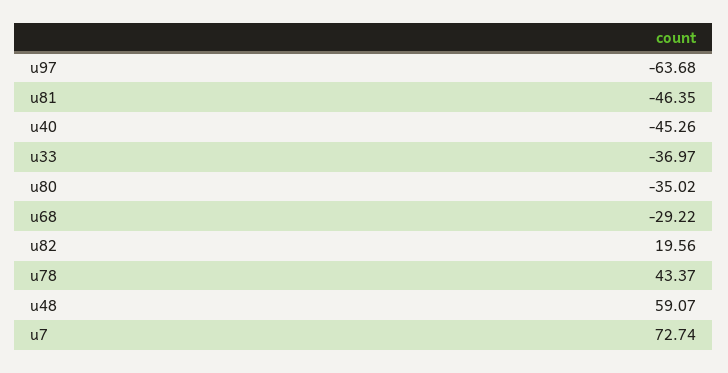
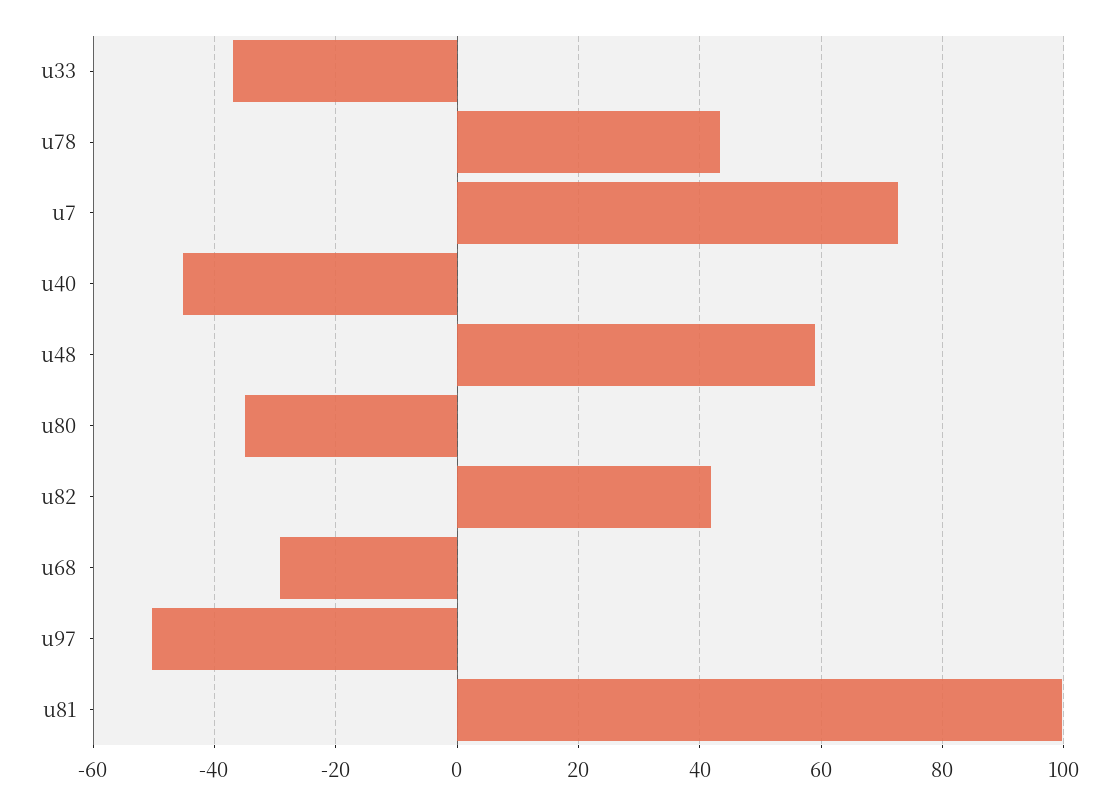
  {
-   "u97": -63.68,
+   "u97": -50,
-   "u81": -46.35,
+   "u81": 100,
    "u40": -45.26,
    "u33": -36.97,
    "u80": -35.02,
    "u68": -29.22,
-   "u82": 19.56,
+   "u82": 42,
    "u78": 43.37,
    "u48": 59.07,
    "u7": 72.74
  }

